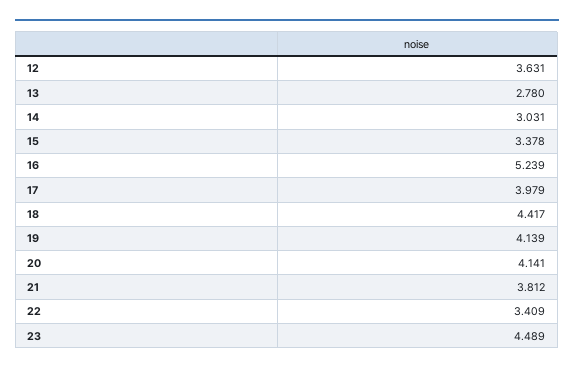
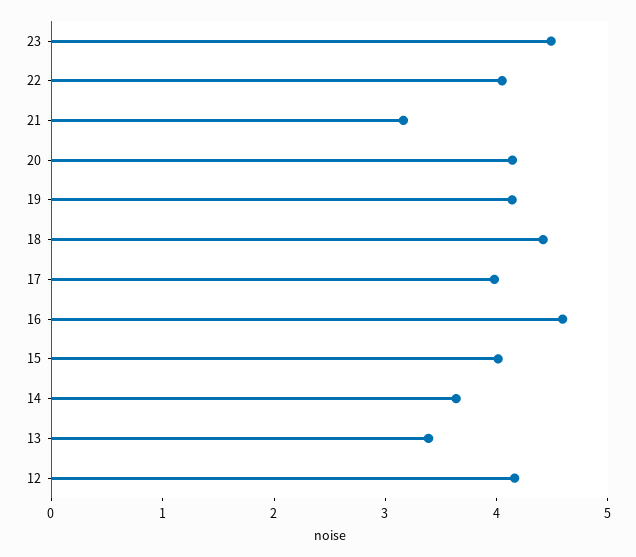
  {
-   "12": 3.631,
+   "12": 4.2,
-   "13": 2.78,
+   "13": 3.4,
-   "14": 3.031,
+   "14": 3.6,
-   "15": 3.378,
+   "15": 4,
-   "16": 5.239,
+   "16": 4.6,
    "17": 3.979,
    "18": 4.417,
    "19": 4.139,
    "20": 4.141,
-   "21": 3.812,
+   "21": 3.2,
-   "22": 3.409,
+   "22": 4,
    "23": 4.489
  }

